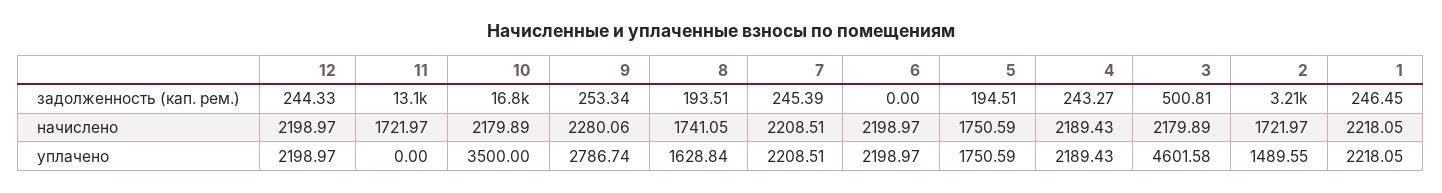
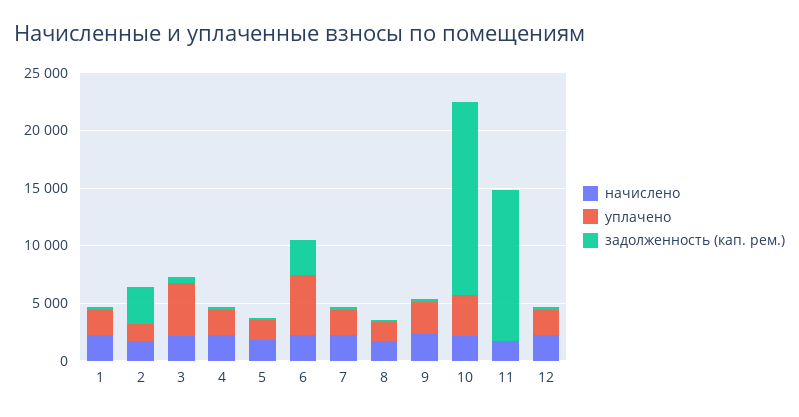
  {
    "задолженность (кап. рем.)": {
      "12": 244.33,
      "11": 13100,
      "10": 16800,
      "9": 253.34,
      "8": 193.51,
      "7": 245.39,
-     "6": 0,
+     "6": 3000,
      "5": 194.51,
      "4": 243.27,
      "3": 500.81,
      "2": 3210,
      "1": 246.45
    },
    "начислено": {
      "12": 2198.97,
      "11": 1721.97,
      "10": 2179.89,
      "9": 2280.06,
      "8": 1741.05,
      "7": 2208.51,
      "6": 2198.97,
      "5": 1750.59,
      "4": 2189.43,
      "3": 2179.89,
      "2": 1721.97,
      "1": 2218.05
    },
    "уплачено": {
      "12": 2198.97,
      "11": 0,
      "10": 3500,
      "9": 2786.74,
      "8": 1628.84,
      "7": 2208.51,
-     "6": 2198.97,
+     "6": 5000,
      "5": 1750.59,
      "4": 2189.43,
      "3": 4601.58,
      "2": 1489.55,
      "1": 2218.05
    }
  }

